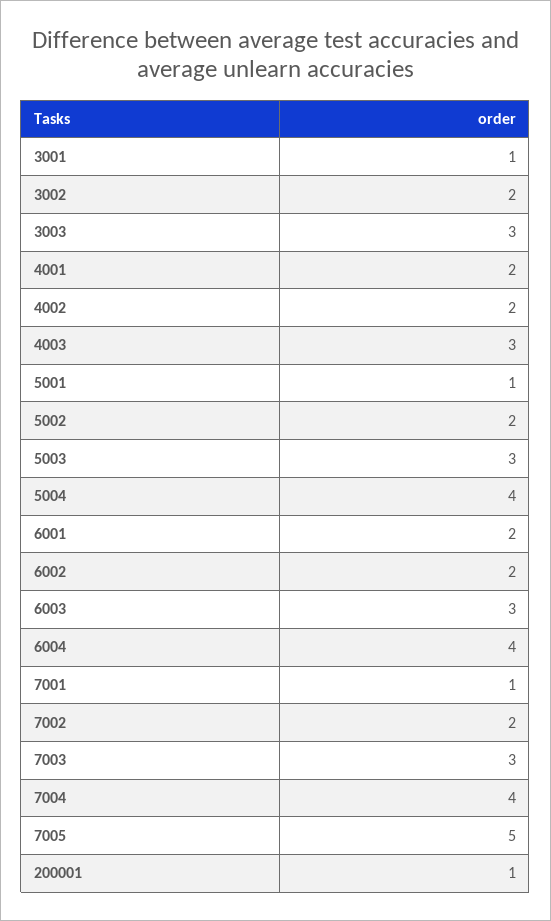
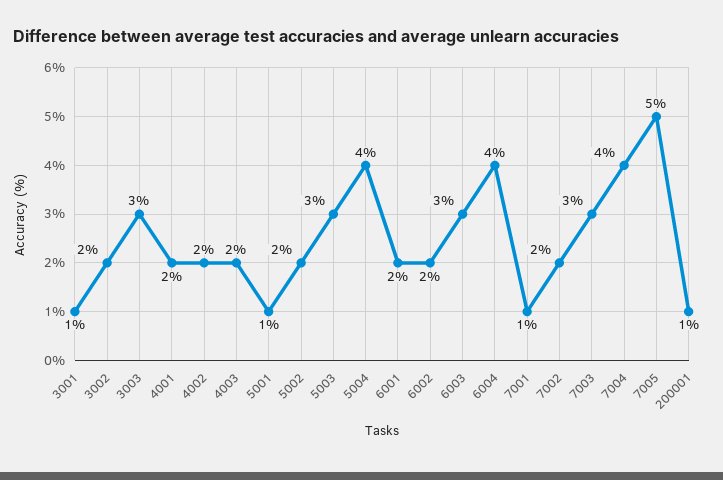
  {
    "3001": 1,
    "3002": 2,
    "3003": 3,
    "4001": 2,
    "4002": 2,
-   "4003": 3,
+   "4003": 2,
    "5001": 1,
    "5002": 2,
    "5003": 3,
    "5004": 4,
    "6001": 2,
    "6002": 2,
    "6003": 3,
    "6004": 4,
    "7001": 1,
    "7002": 2,
    "7003": 3,
    "7004": 4,
    "7005": 5,
    "200001": 1
  }

